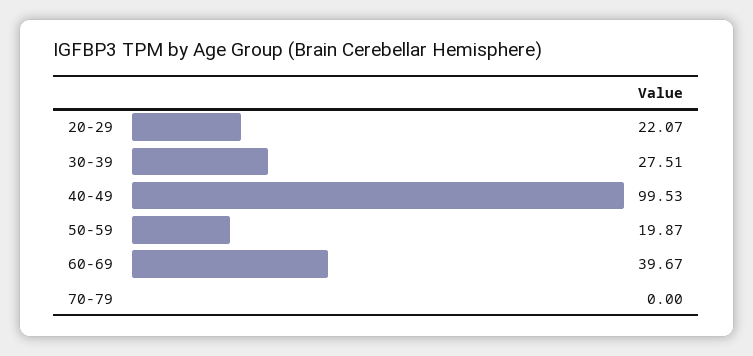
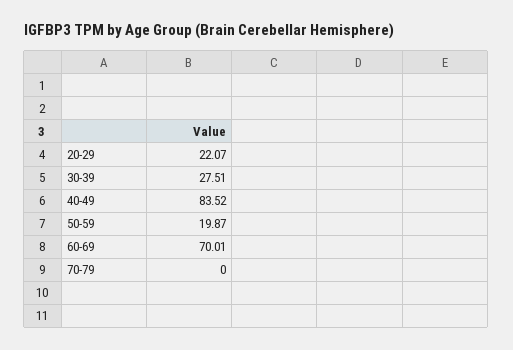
  {
    "20-29": 22.07,
    "30-39": 27.51,
-   "40-49": 99.53,
+   "40-49": 83.52,
    "50-59": 19.87,
-   "60-69": 39.67,
+   "60-69": 70.01,
    "70-79": 0
  }

